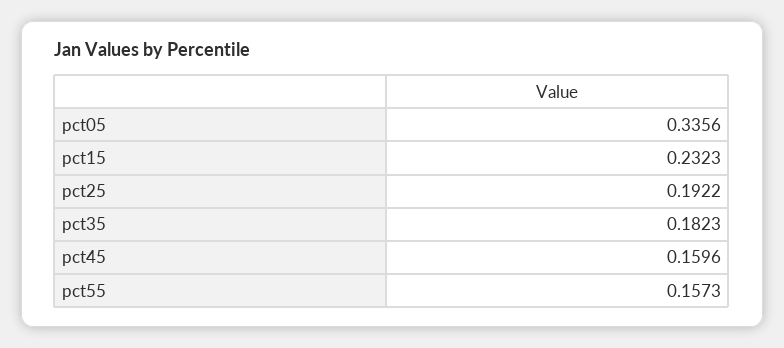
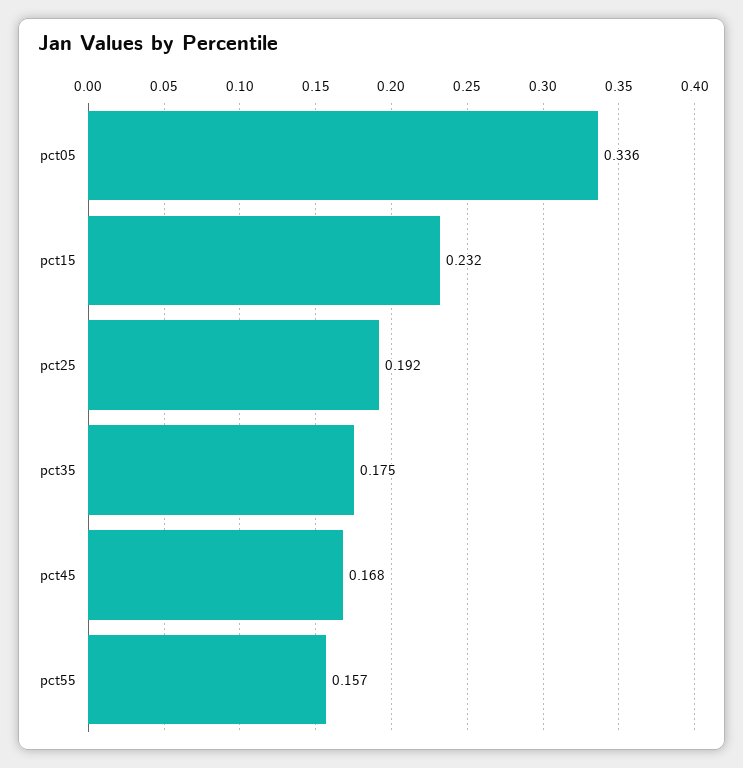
  {
    "pct05": 0.3356,
    "pct15": 0.2323,
    "pct25": 0.1922,
-   "pct35": 0.1823,
+   "pct35": 0.175,
-   "pct45": 0.1596,
+   "pct45": 0.168,
    "pct55": 0.1573
  }

